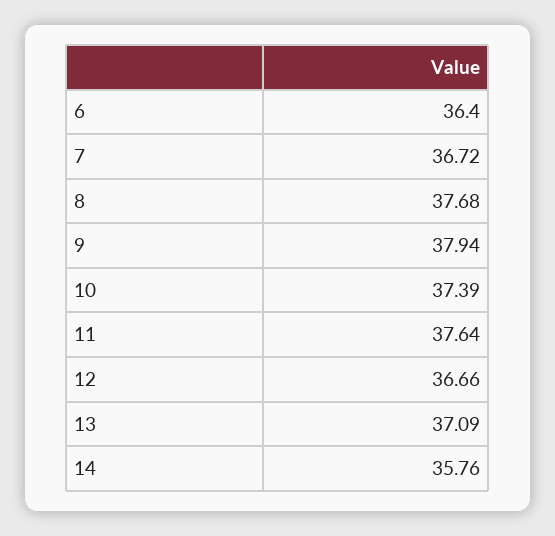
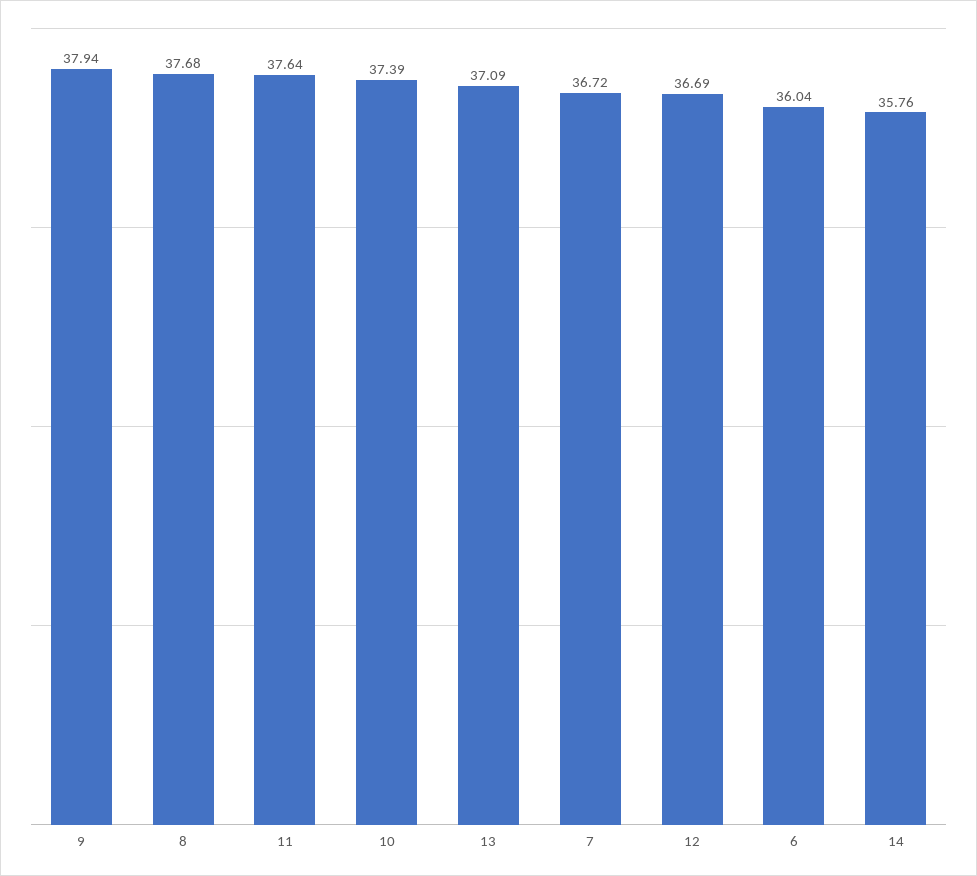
  {
-   "6": 36.4,
+   "6": 36.04,
    "7": 36.72,
    "8": 37.68,
    "9": 37.94,
    "10": 37.39,
    "11": 37.64,
-   "12": 36.66,
+   "12": 36.69,
    "13": 37.09,
    "14": 35.76
  }

